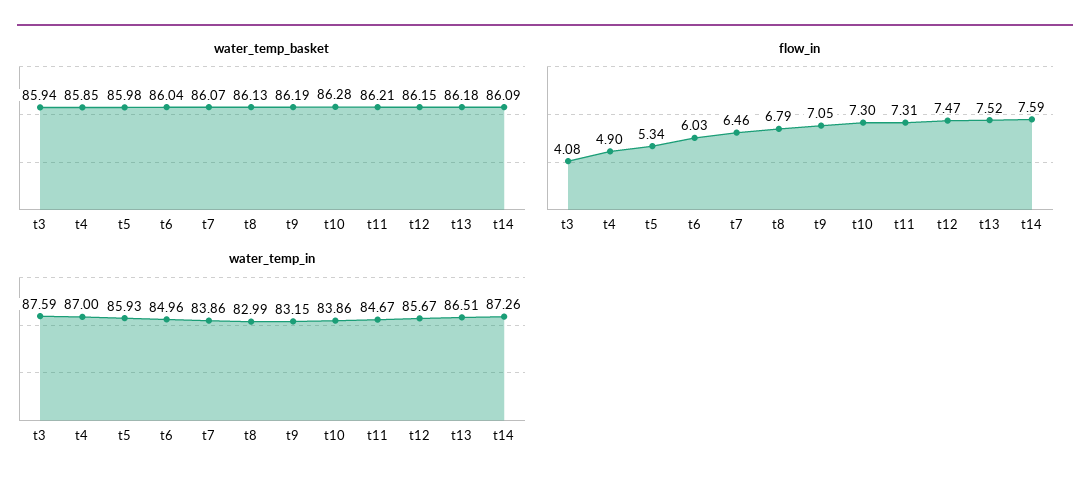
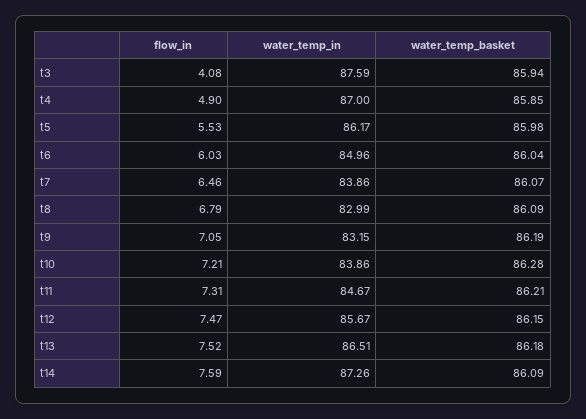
  {
    "water_temp_basket": {
      "t3": 85.94,
      "t4": 85.85,
      "t5": 85.98,
      "t6": 86.04,
      "t7": 86.07,
-     "t8": 86.13,
+     "t8": 86.09,
      "t9": 86.19,
      "t10": 86.28,
      "t11": 86.21,
      "t12": 86.15,
      "t13": 86.18,
      "t14": 86.09
    },
    "flow_in": {
      "t3": 4.08,
      "t4": 4.9,
-     "t5": 5.34,
+     "t5": 5.53,
      "t6": 6.03,
      "t7": 6.46,
      "t8": 6.79,
      "t9": 7.05,
-     "t10": 7.3,
+     "t10": 7.21,
      "t11": 7.31,
      "t12": 7.47,
      "t13": 7.52,
      "t14": 7.59
    },
    "water_temp_in": {
      "t3": 87.59,
      "t4": 87,
-     "t5": 85.93,
+     "t5": 86.17,
      "t6": 84.96,
      "t7": 83.86,
      "t8": 82.99,
      "t9": 83.15,
      "t10": 83.86,
      "t11": 84.67,
      "t12": 85.67,
      "t13": 86.51,
      "t14": 87.26
    }
  }

